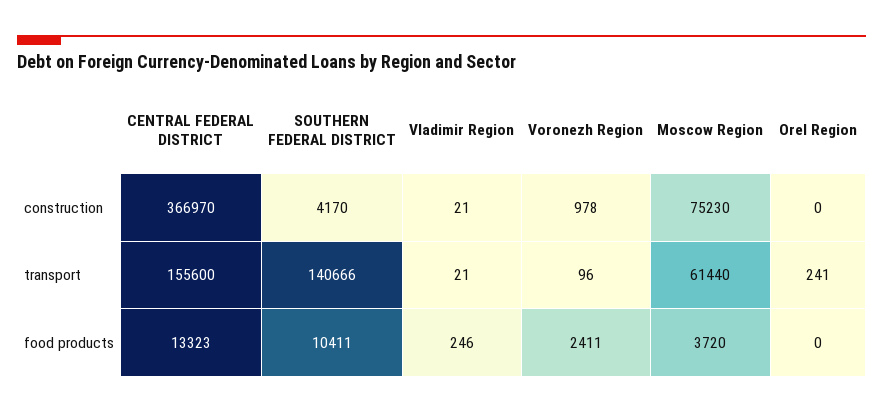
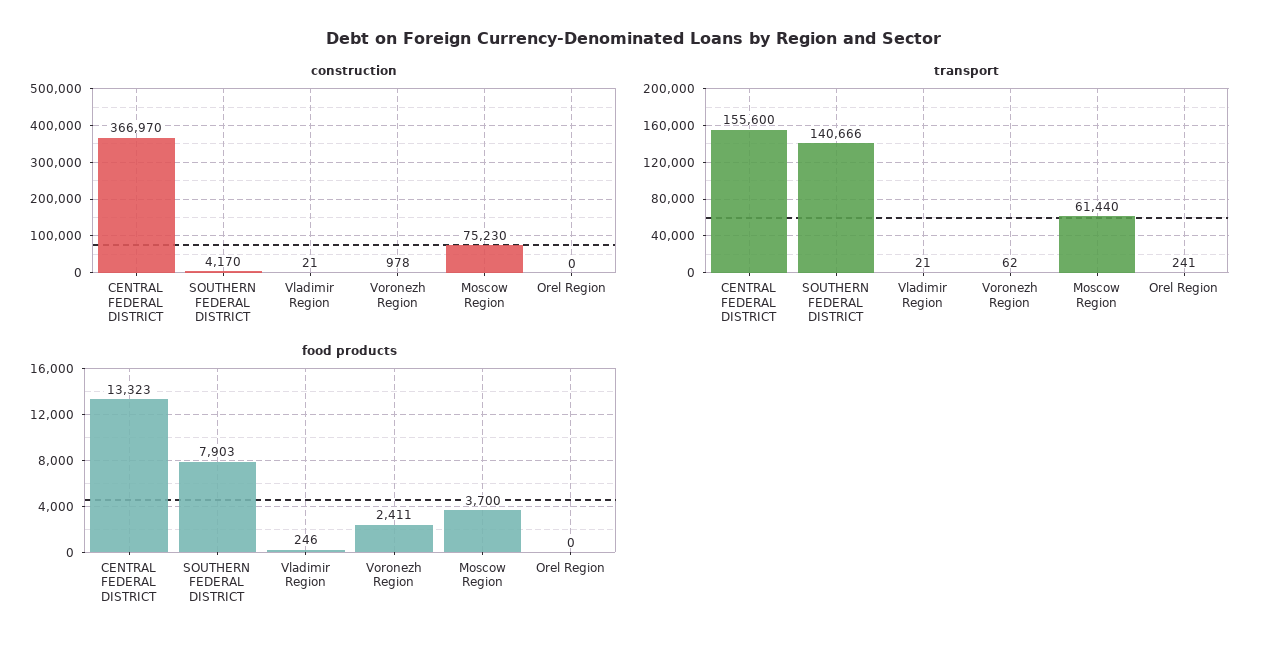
  {
    "construction": {
      "CENTRAL FEDERAL DISTRICT": 366970,
      "SOUTHERN FEDERAL DISTRICT": 4170,
      "Vladimir Region": 21,
      "Voronezh Region": 978,
      "Moscow Region": 75230,
      "Orel Region": 0
    },
    "transport": {
      "CENTRAL FEDERAL DISTRICT": 155600,
      "SOUTHERN FEDERAL DISTRICT": 140666,
      "Vladimir Region": 21,
-     "Voronezh Region": 96,
+     "Voronezh Region": 62,
      "Moscow Region": 61440,
      "Orel Region": 241
    },
    "food products": {
      "CENTRAL FEDERAL DISTRICT": 13323,
-     "SOUTHERN FEDERAL DISTRICT": 10411,
+     "SOUTHERN FEDERAL DISTRICT": 7903,
      "Vladimir Region": 246,
      "Voronezh Region": 2411,
-     "Moscow Region": 3720,
+     "Moscow Region": 3700,
      "Orel Region": 0
    }
  }

